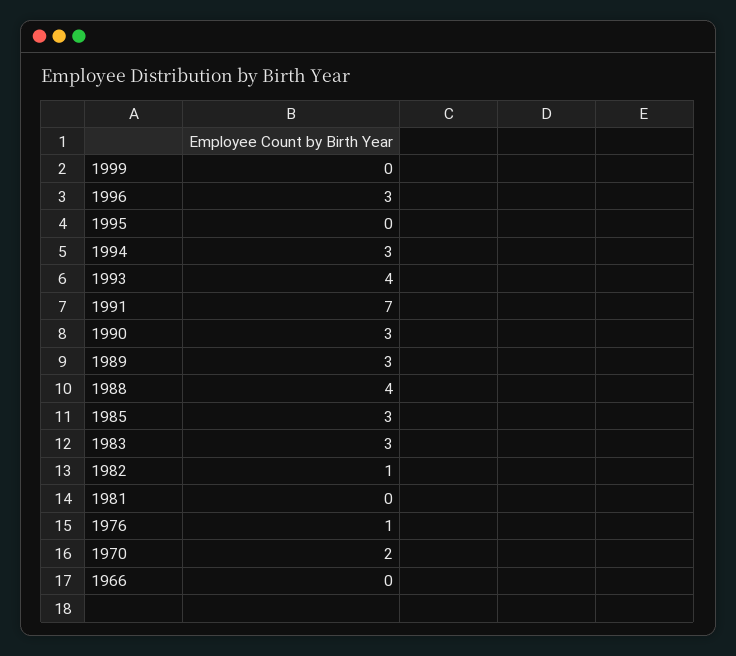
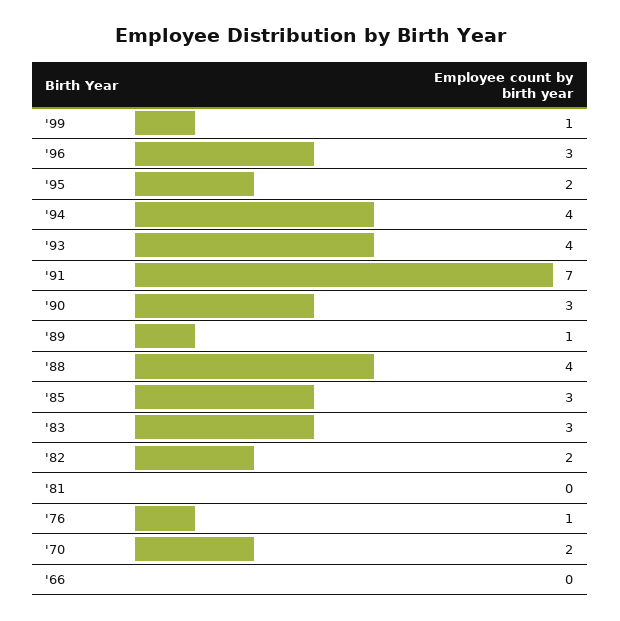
  {
-   "1999": 0,
+   "1999": 1,
    "1996": 3,
-   "1995": 0,
+   "1995": 2,
-   "1994": 3,
+   "1994": 4,
    "1993": 4,
    "1991": 7,
    "1990": 3,
-   "1989": 3,
+   "1989": 1,
    "1988": 4,
    "1985": 3,
    "1983": 3,
-   "1982": 1,
+   "1982": 2,
    "1981": 0,
    "1976": 1,
    "1970": 2,
    "1966": 0
  }

